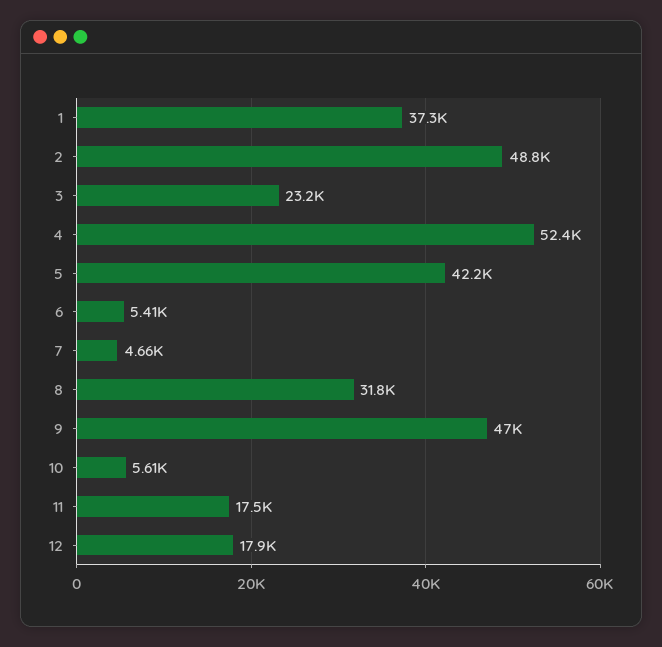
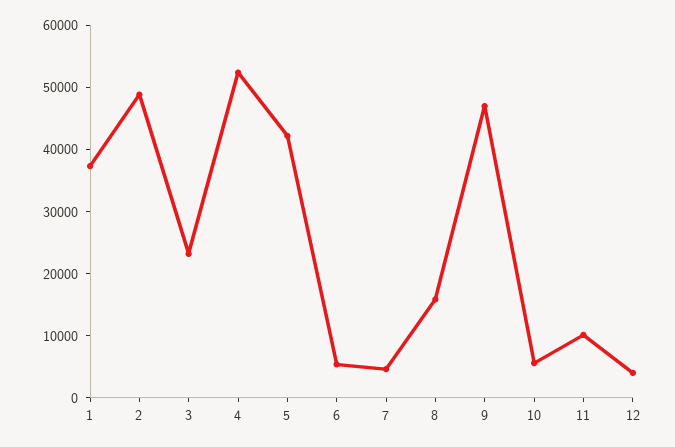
  {
    "1": 37300,
    "2": 48800,
    "3": 23200,
    "4": 52400,
    "5": 42200,
    "6": 5410,
    "7": 4660,
-   "8": 31800,
+   "8": 16000,
    "9": 47000,
    "10": 5610,
-   "11": 17500,
+   "11": 10000,
-   "12": 17900
+   "12": 4000
  }

